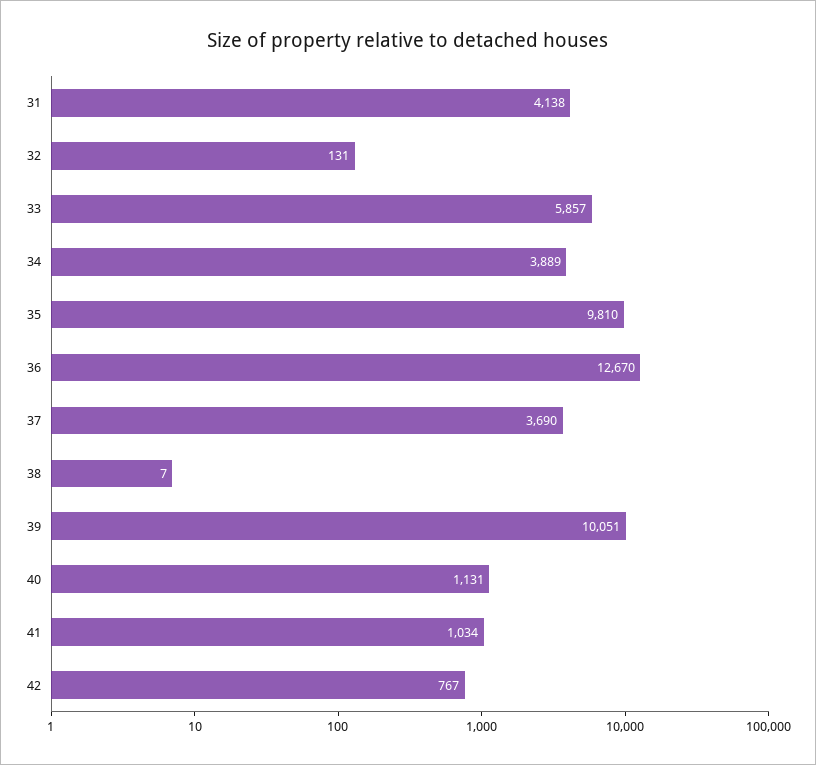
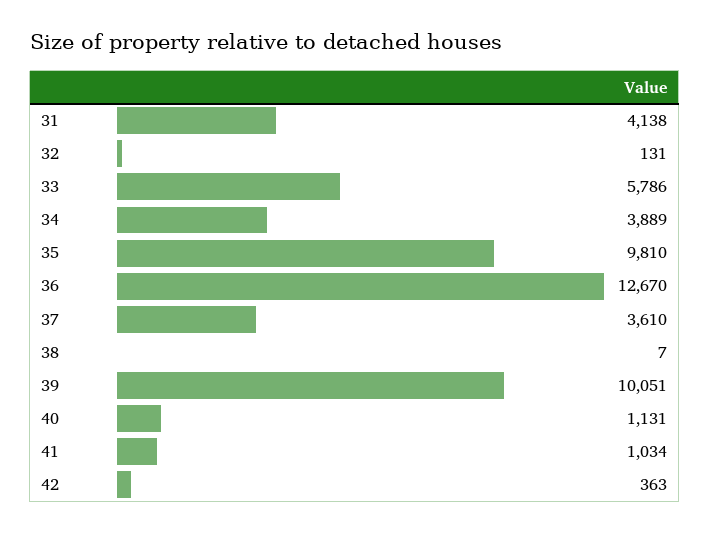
  {
    "31": 4138,
    "32": 131,
-   "33": 5857,
+   "33": 5786,
    "34": 3889,
    "35": 9810,
    "36": 12670,
-   "37": 3690,
+   "37": 3610,
    "38": 7,
    "39": 10051,
    "40": 1131,
    "41": 1034,
-   "42": 767
+   "42": 363
  }

